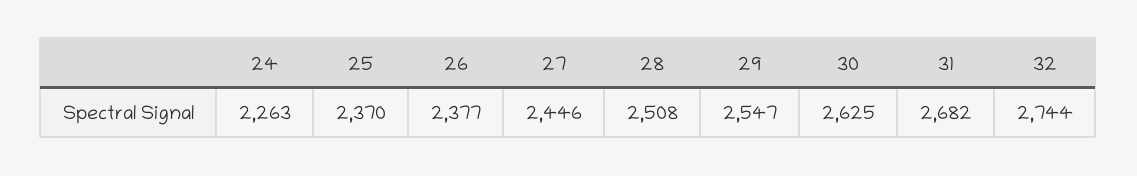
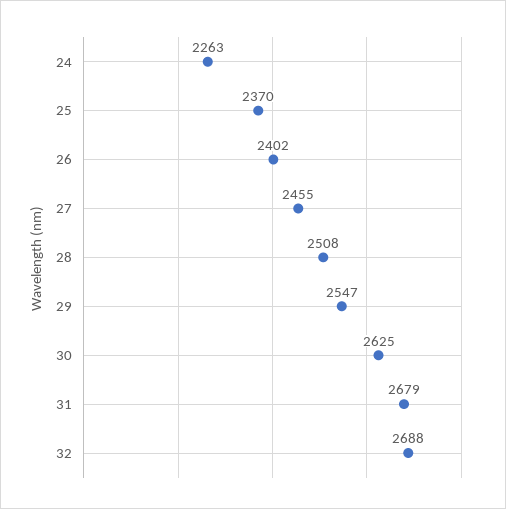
  {
    "24": 2263,
    "25": 2370,
-   "26": 2377,
+   "26": 2402,
-   "27": 2446,
+   "27": 2455,
    "28": 2508,
    "29": 2547,
    "30": 2625,
-   "31": 2682,
+   "31": 2679,
-   "32": 2744
+   "32": 2688
  }

